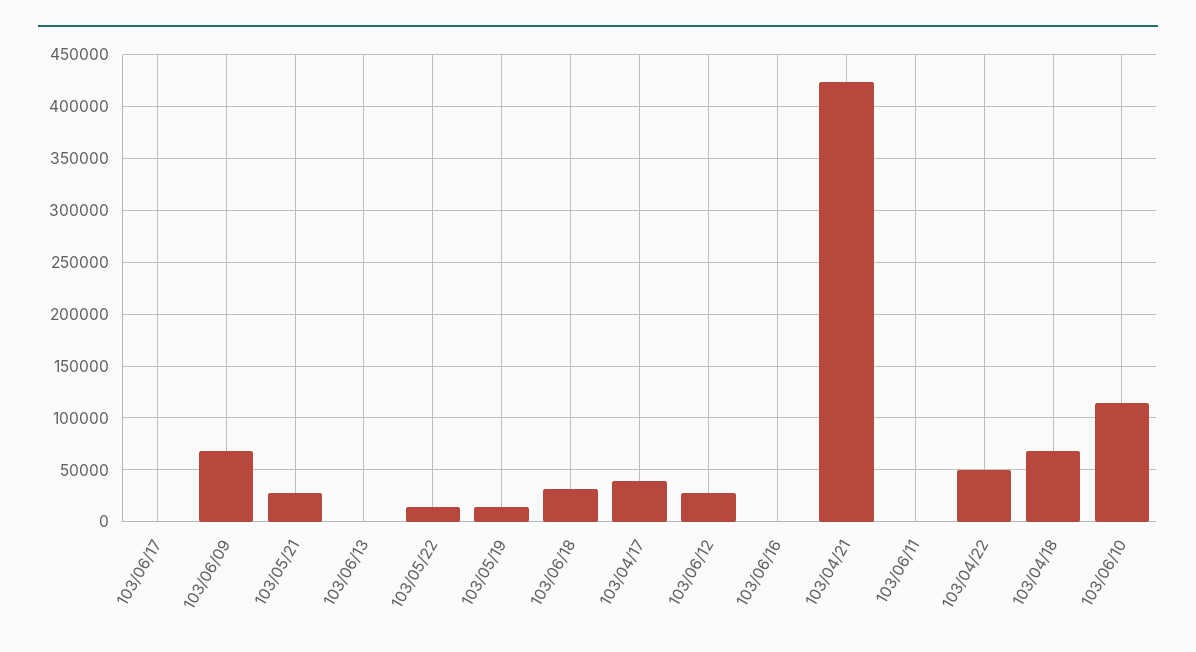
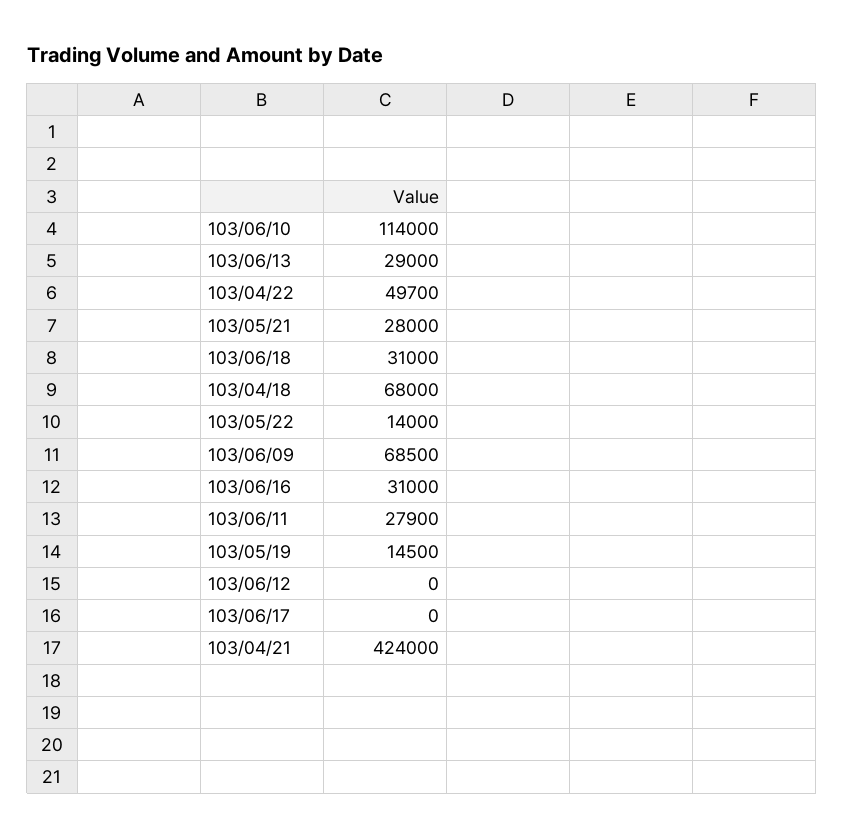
  {
    "103/06/17": 0,
    "103/06/09": 68500,
    "103/05/21": 28000,
-   "103/06/13": 0,
+   "103/06/13": 29000,
    "103/05/22": 14000,
    "103/05/19": 14500,
    "103/06/18": 31000,
-   "103/04/17": 40000,
-   "103/06/12": 30000,
+   "103/06/12": 0,
-   "103/06/16": 0,
+   "103/06/16": 31000,
    "103/04/21": 424000,
-   "103/06/11": 0,
+   "103/06/11": 27900,
    "103/04/22": 49700,
    "103/04/18": 68000,
    "103/06/10": 114000
  }

